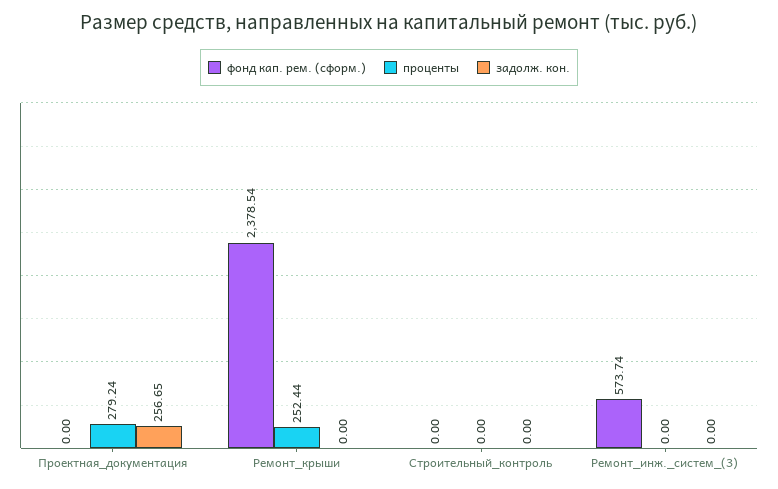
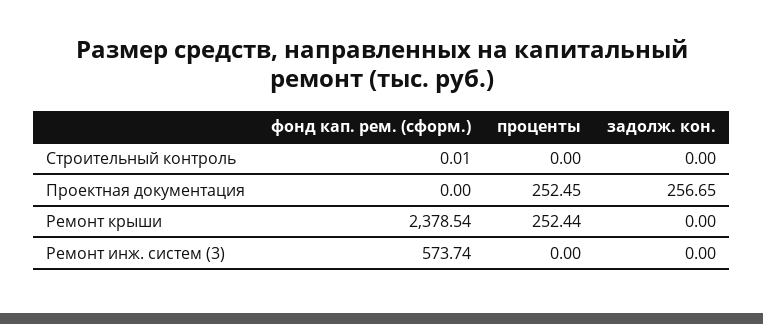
  {
    "фонд кап. рем. (сформ.)": {
      "Проектная_документация": 0,
      "Ремонт_крыши": 2378.54,
-     "Строительный_контроль": 0,
+     "Строительный_контроль": 0.01,
      "Ремонт_инж._систем_(3)": 573.74
    },
    "проценты": {
-     "Проектная_документация": 279.24,
+     "Проектная_документация": 252.45,
      "Ремонт_крыши": 252.44,
      "Строительный_контроль": 0,
      "Ремонт_инж._систем_(3)": 0
    },
    "задолж. кон.": {
      "Проектная_документация": 256.65,
      "Ремонт_крыши": 0,
      "Строительный_контроль": 0,
      "Ремонт_инж._систем_(3)": 0
    }
  }

